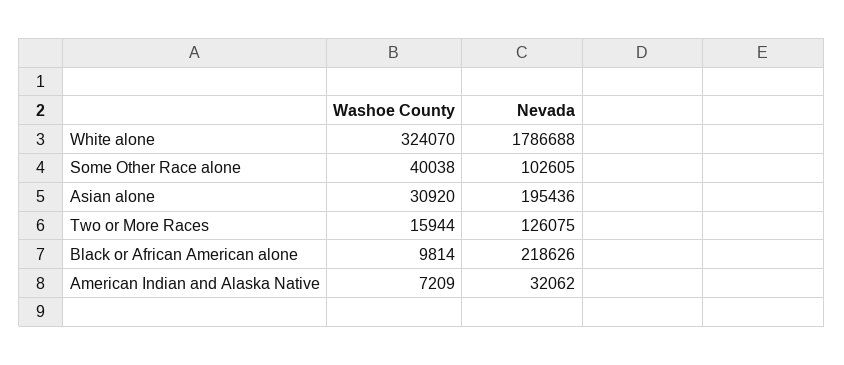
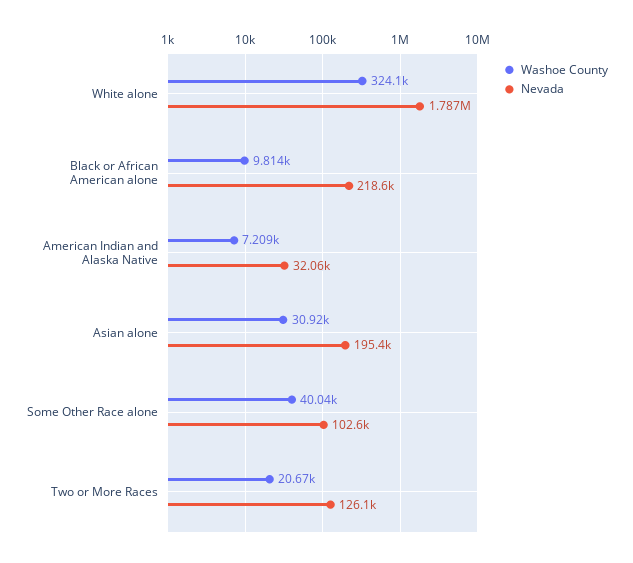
  {
    "Washoe County": {
      "White alone": 324070,
      "Some Other Race alone": 40038,
      "Asian alone": 30920,
-     "Two or More Races": 15944,
+     "Two or More Races": 20670,
      "Black or African American alone": 9814,
      "American Indian and Alaska Native": 7209
    },
    "Nevada": {
      "White alone": 1786688,
      "Some Other Race alone": 102605,
      "Asian alone": 195436,
      "Two or More Races": 126075,
      "Black or African American alone": 218626,
      "American Indian and Alaska Native": 32062
    }
  }

